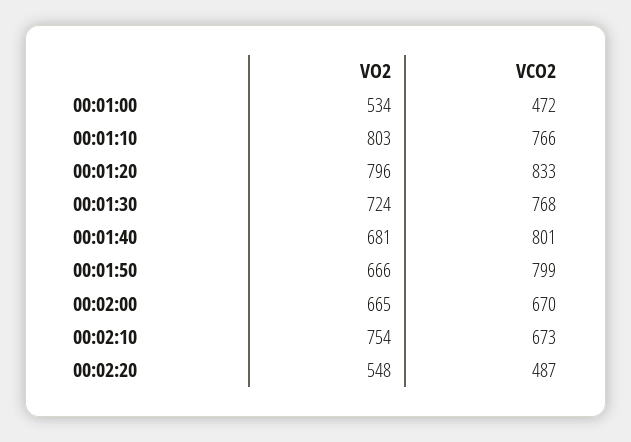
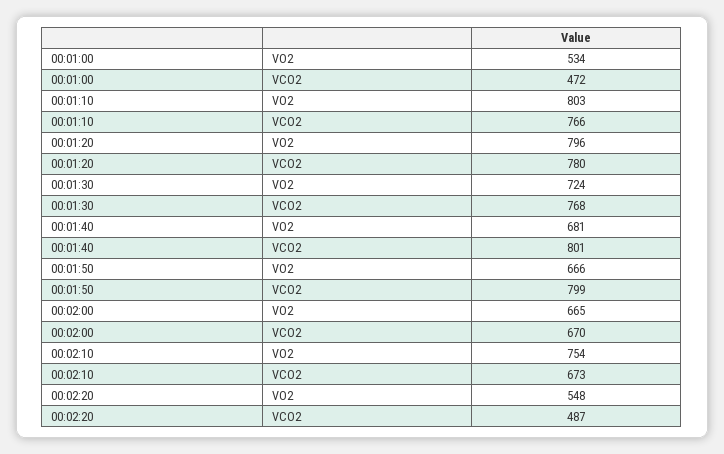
  {
    "VO2": {
      "00:01:00": 534,
      "00:01:10": 803,
      "00:01:20": 796,
      "00:01:30": 724,
      "00:01:40": 681,
      "00:01:50": 666,
      "00:02:00": 665,
      "00:02:10": 754,
      "00:02:20": 548
    },
    "VCO2": {
      "00:01:00": 472,
      "00:01:10": 766,
-     "00:01:20": 833,
+     "00:01:20": 780,
      "00:01:30": 768,
      "00:01:40": 801,
      "00:01:50": 799,
      "00:02:00": 670,
      "00:02:10": 673,
      "00:02:20": 487
    }
  }

